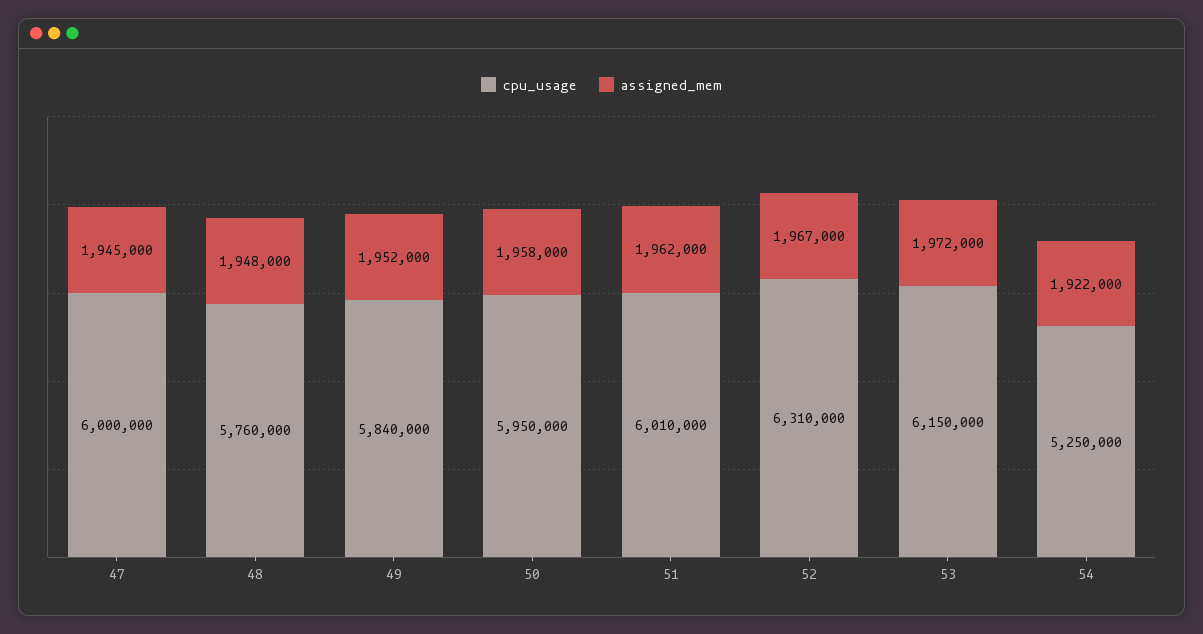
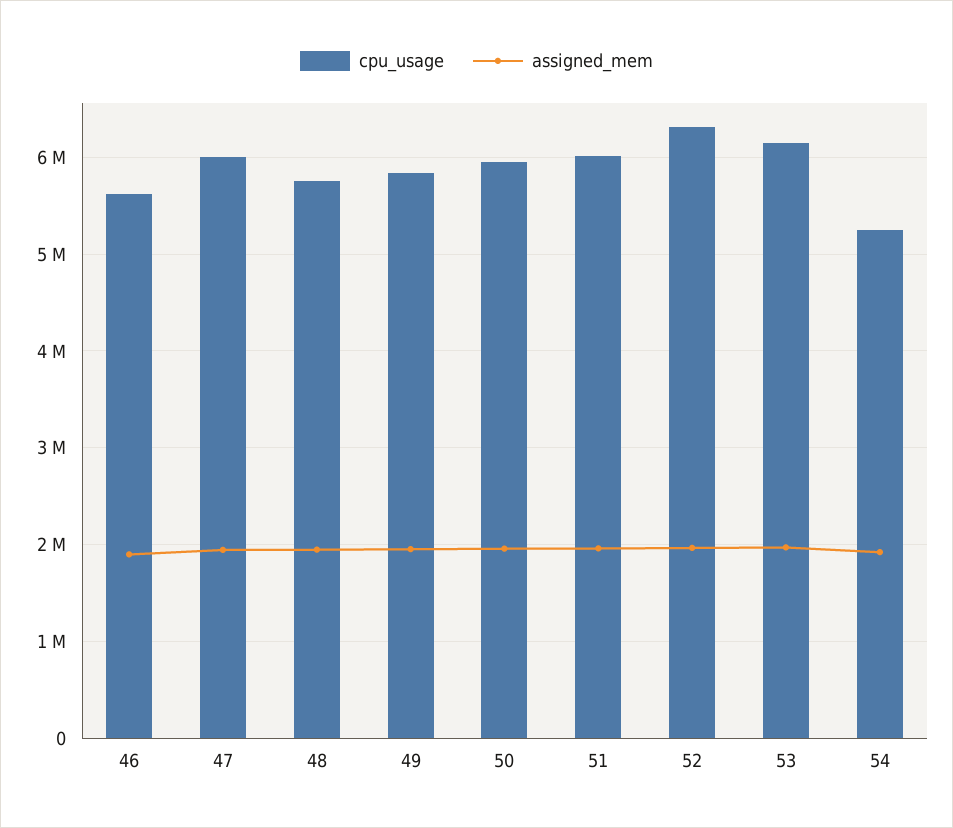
  {
    "cpu_usage": {
      "47": 6000000,
      "48": 5760000,
      "49": 5840000,
      "50": 5950000,
      "51": 6010000,
      "52": 6310000,
      "53": 6150000,
-     "54": 5250000
+     "54": 5250000,
+     "46": 5600000
    },
    "assigned_mem": {
      "47": 1945000,
      "48": 1948000,
      "49": 1952000,
      "50": 1958000,
      "51": 1962000,
      "52": 1967000,
      "53": 1972000,
-     "54": 1922000
+     "54": 1922000,
+     "46": 1900000
    }
  }

